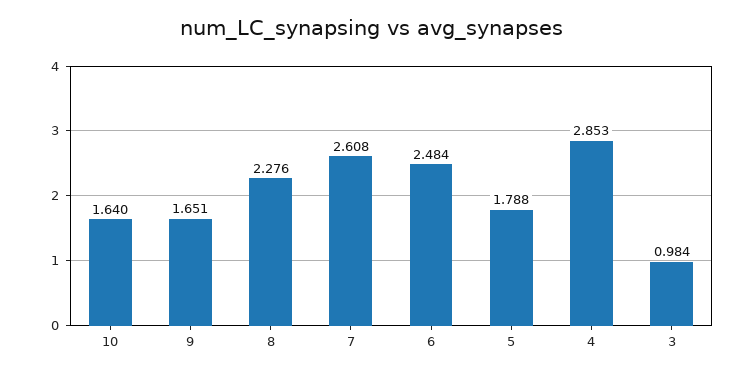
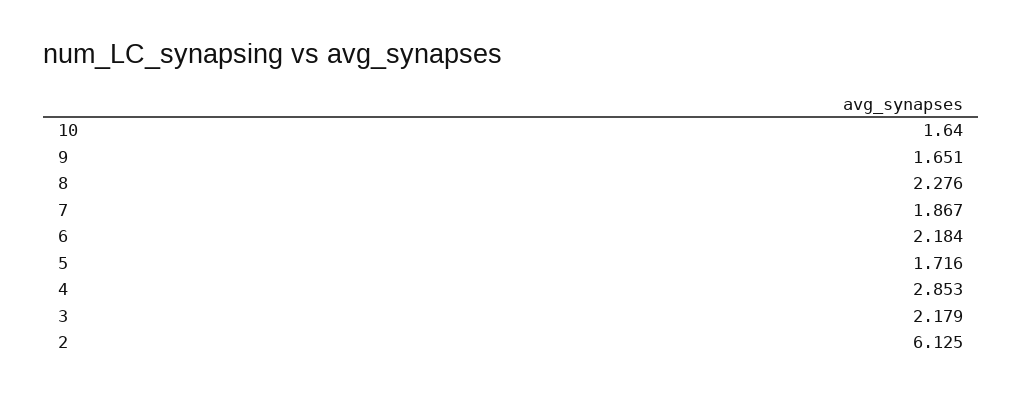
  {
    "10": 1.64,
    "9": 1.651,
    "8": 2.276,
-   "7": 2.608,
+   "7": 1.867,
-   "6": 2.484,
+   "6": 2.184,
-   "5": 1.788,
+   "5": 1.716,
    "4": 2.853,
-   "3": 0.984
+   "3": 2.179,
+   "2": 6.125
  }

